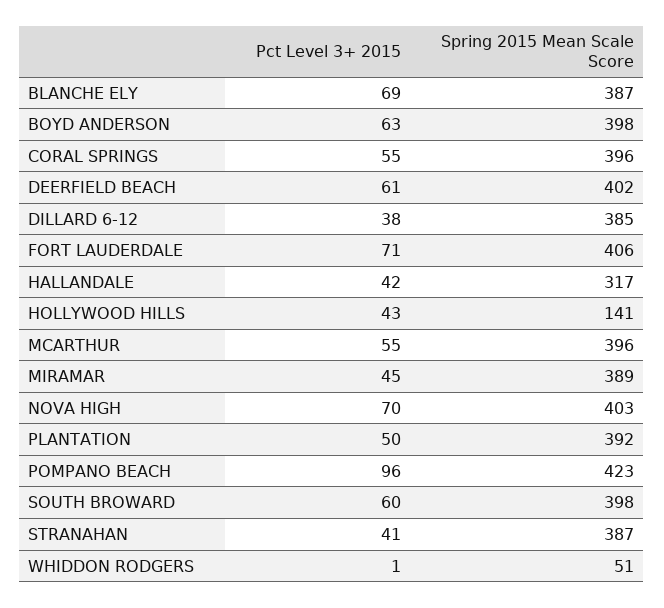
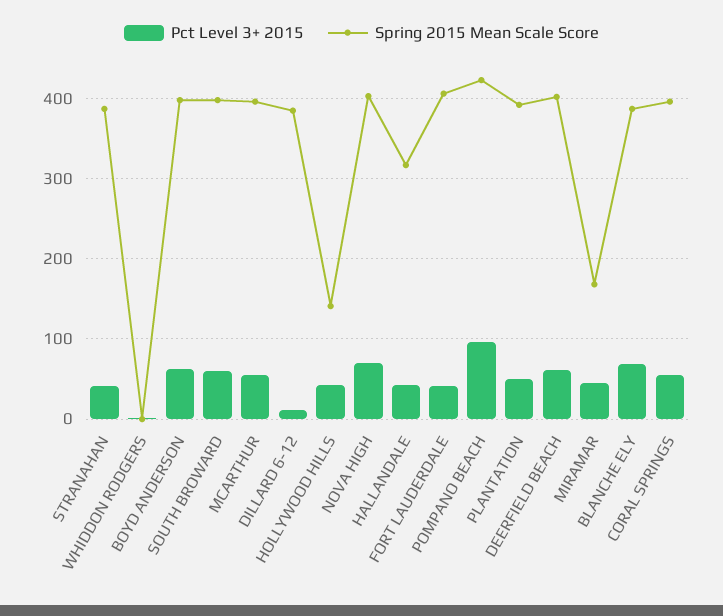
  {
    "Pct Level 3+ 2015": {
      "BLANCHE ELY": 69,
      "BOYD ANDERSON": 63,
      "CORAL SPRINGS": 55,
      "DEERFIELD BEACH": 61,
-     "DILLARD 6-12": 38,
+     "DILLARD 6-12": 10,
-     "FORT LAUDERDALE": 71,
+     "FORT LAUDERDALE": 40,
      "HALLANDALE": 42,
      "HOLLYWOOD HILLS": 43,
      "MCARTHUR": 55,
      "MIRAMAR": 45,
      "NOVA HIGH": 70,
      "PLANTATION": 50,
      "POMPANO BEACH": 96,
      "SOUTH BROWARD": 60,
      "STRANAHAN": 41,
      "WHIDDON RODGERS": 1
    },
    "Spring 2015 Mean Scale Score": {
      "BLANCHE ELY": 387,
      "BOYD ANDERSON": 398,
      "CORAL SPRINGS": 396,
      "DEERFIELD BEACH": 402,
      "DILLARD 6-12": 385,
      "FORT LAUDERDALE": 406,
      "HALLANDALE": 317,
      "HOLLYWOOD HILLS": 141,
      "MCARTHUR": 396,
-     "MIRAMAR": 389,
+     "MIRAMAR": 170,
      "NOVA HIGH": 403,
      "PLANTATION": 392,
      "POMPANO BEACH": 423,
      "SOUTH BROWARD": 398,
      "STRANAHAN": 387,
-     "WHIDDON RODGERS": 51
+     "WHIDDON RODGERS": 0
    }
  }

